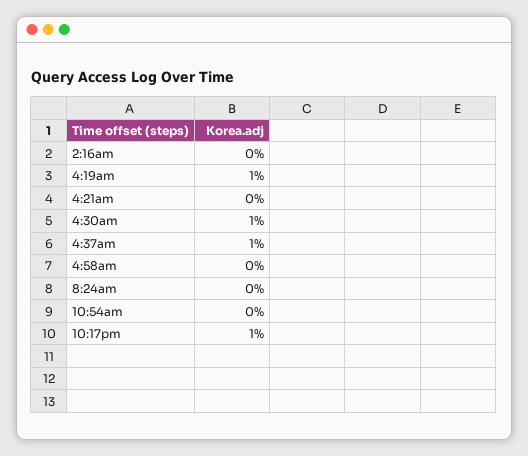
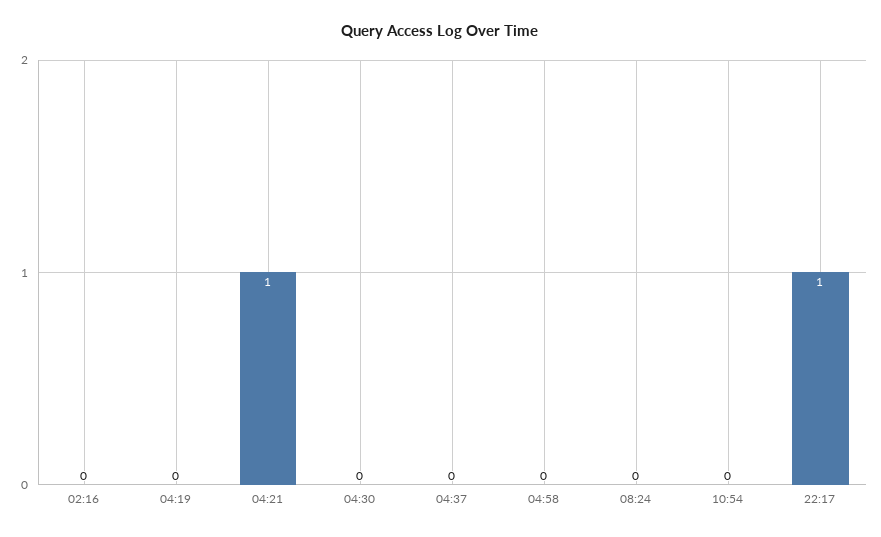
  {
    "2:16am": 0,
-   "4:19am": 1,
+   "4:19am": 0,
-   "4:21am": 0,
+   "4:21am": 1,
-   "4:30am": 1,
+   "4:30am": 0,
-   "4:37am": 1,
+   "4:37am": 0,
    "4:58am": 0,
    "8:24am": 0,
    "10:54am": 0,
    "10:17pm": 1
  }

